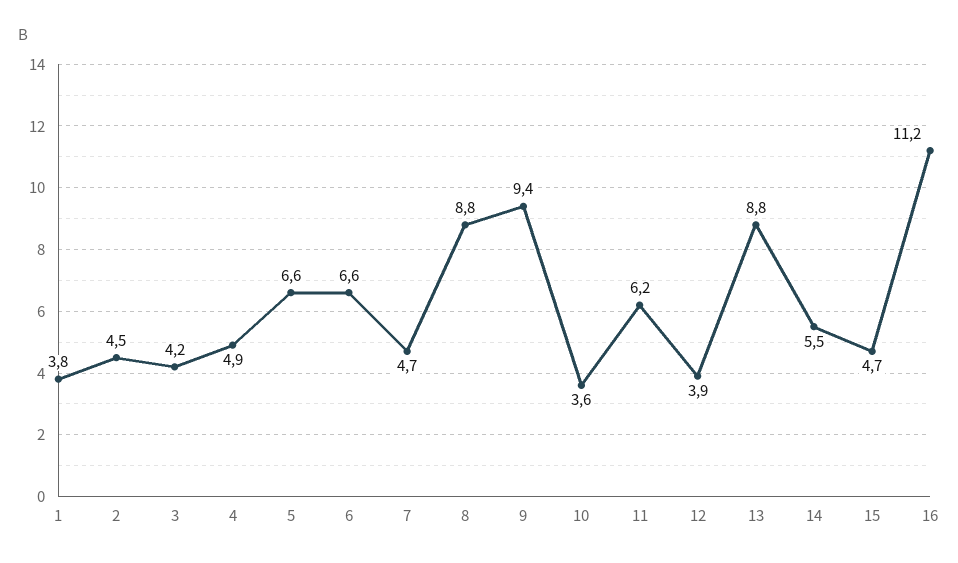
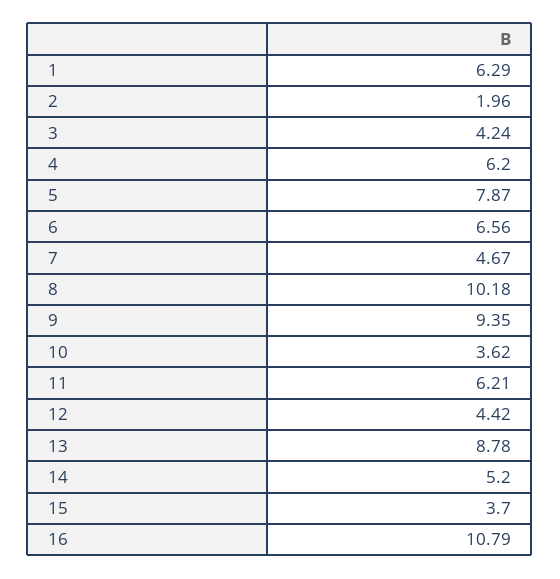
  {
-   "1": 3.8,
+   "1": 6.29,
-   "2": 4.5,
+   "2": 1.96,
    "3": 4.24,
-   "4": 4.9,
+   "4": 6.2,
-   "5": 6.6,
+   "5": 7.87,
    "6": 6.56,
    "7": 4.67,
-   "8": 8.8,
+   "8": 10.18,
    "9": 9.35,
    "10": 3.62,
    "11": 6.21,
-   "12": 3.9,
+   "12": 4.42,
    "13": 8.78,
-   "14": 5.5,
+   "14": 5.2,
-   "15": 4.7,
+   "15": 3.7,
-   "16": 11.2
+   "16": 10.79
  }

